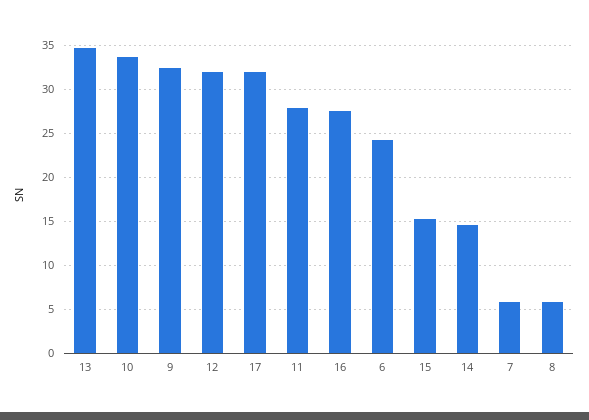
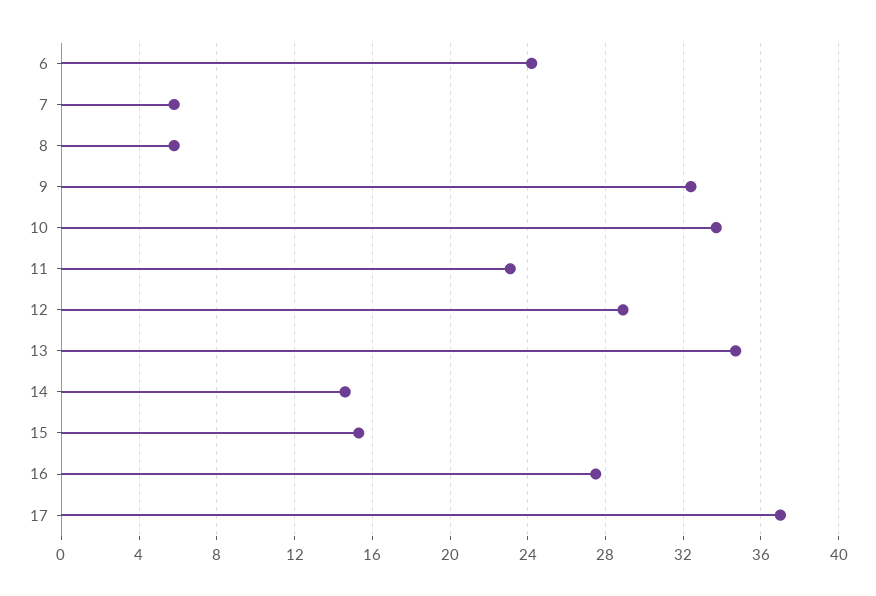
  {
    "13": 34.5,
    "10": 33.5,
    "9": 32.5,
-   "12": 32,
+   "12": 29,
-   "17": 32,
+   "17": 37,
-   "11": 28,
+   "11": 23,
    "16": 27.5,
    "6": 24,
    "15": 15.5,
    "14": 14.5,
    "7": 6,
    "8": 6
  }

